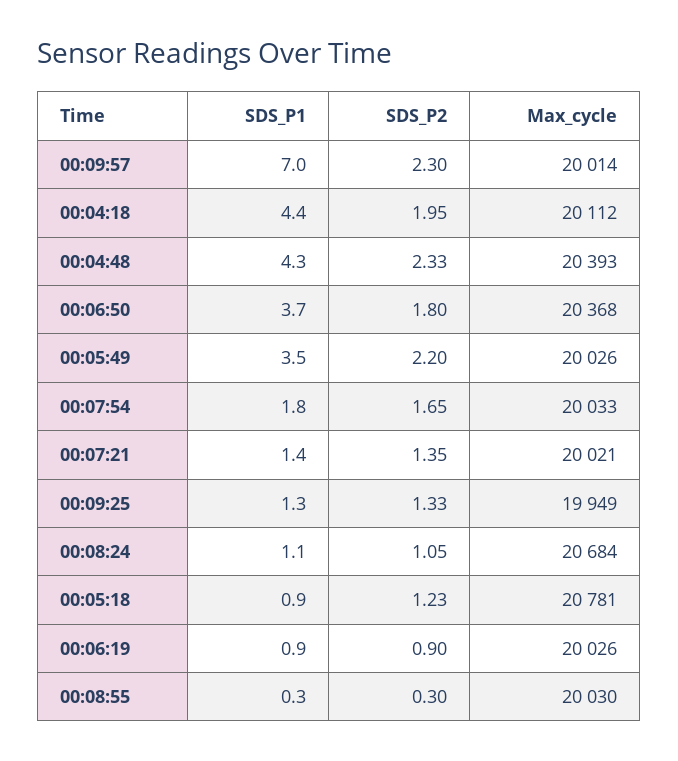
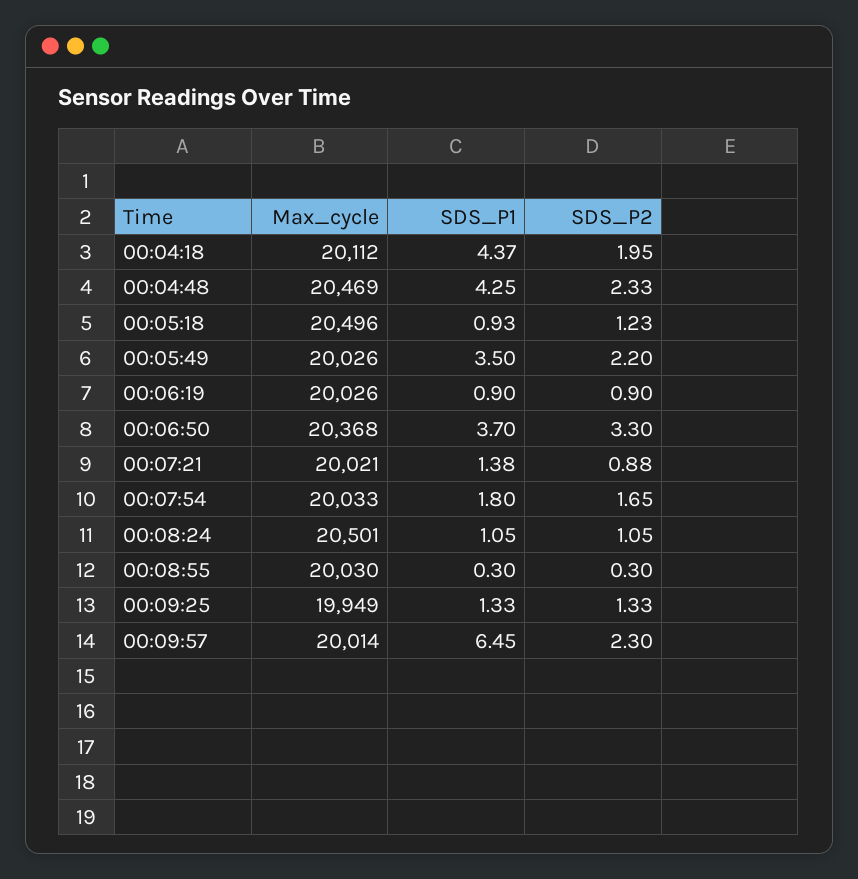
  {
    "SDS_P1": {
-     "00:09:57": 7,
+     "00:09:57": 6.45,
      "00:04:18": 4.37,
      "00:04:48": 4.25,
      "00:06:50": 3.7,
      "00:05:49": 3.5,
      "00:07:54": 1.8,
      "00:07:21": 1.38,
      "00:09:25": 1.33,
      "00:08:24": 1.05,
      "00:05:18": 0.93,
      "00:06:19": 0.9,
      "00:08:55": 0.3
    },
    "SDS_P2": {
      "00:09:57": 2.3,
      "00:04:18": 1.95,
      "00:04:48": 2.33,
-     "00:06:50": 1.8,
+     "00:06:50": 3.3,
      "00:05:49": 2.2,
      "00:07:54": 1.65,
-     "00:07:21": 1.35,
+     "00:07:21": 0.88,
      "00:09:25": 1.33,
      "00:08:24": 1.05,
      "00:05:18": 1.23,
      "00:06:19": 0.9,
      "00:08:55": 0.3
    },
    "Max_cycle": {
      "00:09:57": 20014,
      "00:04:18": 20112,
-     "00:04:48": 20393,
+     "00:04:48": 20469,
      "00:06:50": 20368,
      "00:05:49": 20026,
      "00:07:54": 20033,
      "00:07:21": 20021,
      "00:09:25": 19949,
-     "00:08:24": 20684,
+     "00:08:24": 20501,
-     "00:05:18": 20781,
+     "00:05:18": 20496,
      "00:06:19": 20026,
      "00:08:55": 20030
    }
  }

